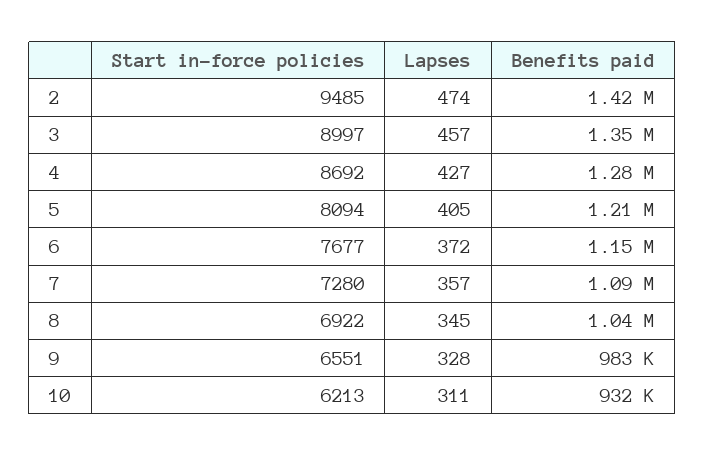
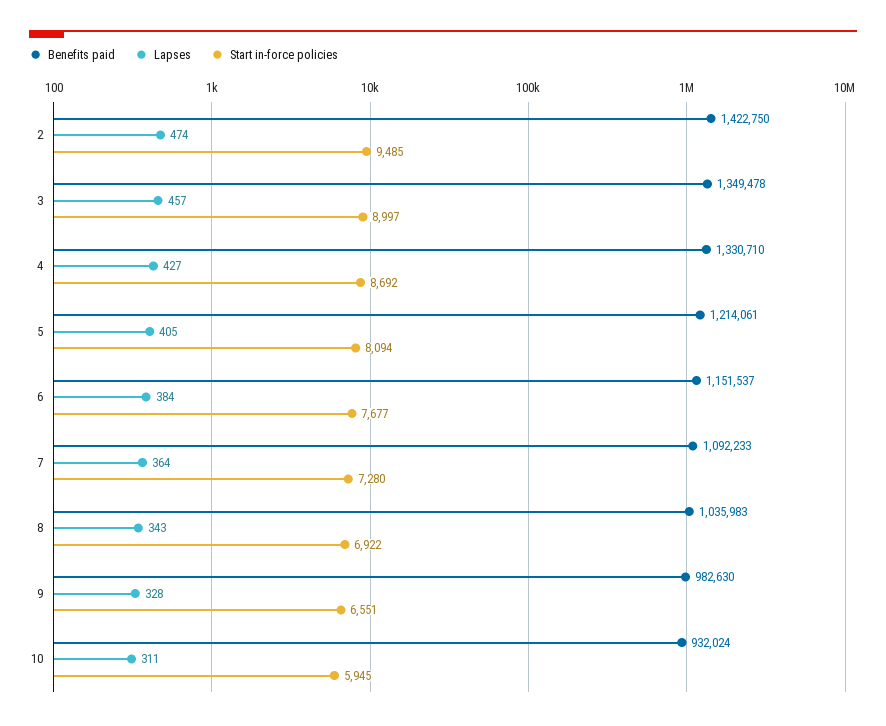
  {
    "Start in-force policies": {
      "2": 9485,
      "3": 8997,
      "4": 8692,
      "5": 8094,
      "6": 7677,
      "7": 7280,
      "8": 6922,
      "9": 6551,
-     "10": 6213
+     "10": 5945
    },
    "Lapses": {
      "2": 474,
      "3": 457,
      "4": 427,
      "5": 405,
-     "6": 372,
+     "6": 384,
-     "7": 357,
+     "7": 364,
-     "8": 345,
+     "8": 343,
      "9": 328,
      "10": 311
    },
    "Benefits paid": {
      "2": 1422750,
      "3": 1349478,
-     "4": 1280000,
+     "4": 1330710,
      "5": 1214061,
      "6": 1151537,
      "7": 1092233,
      "8": 1035983,
      "9": 982630,
      "10": 932024
    }
  }

